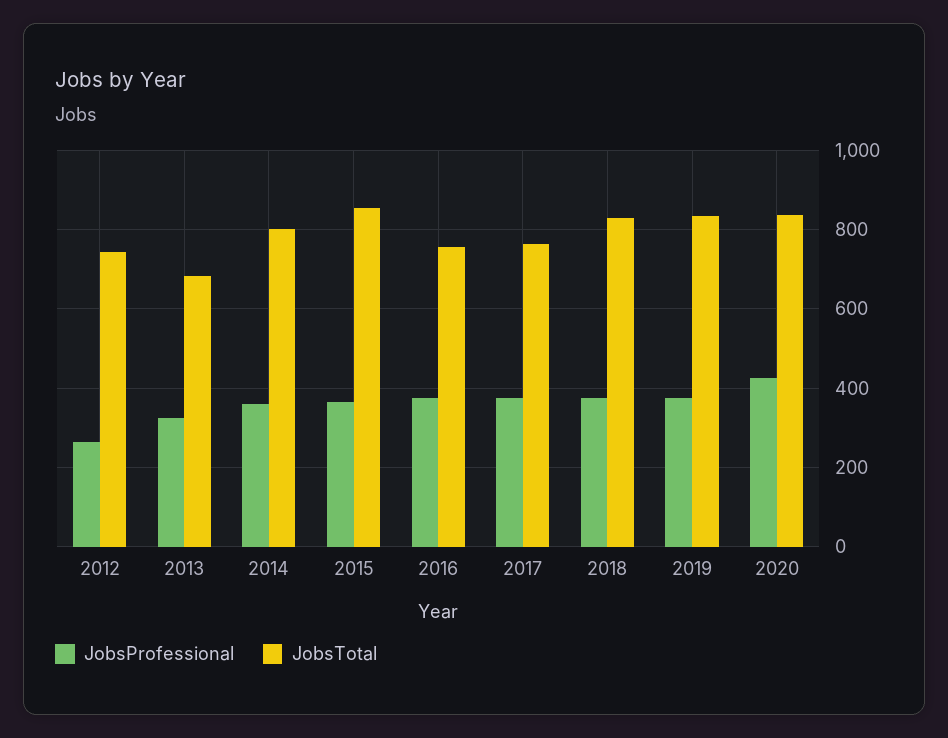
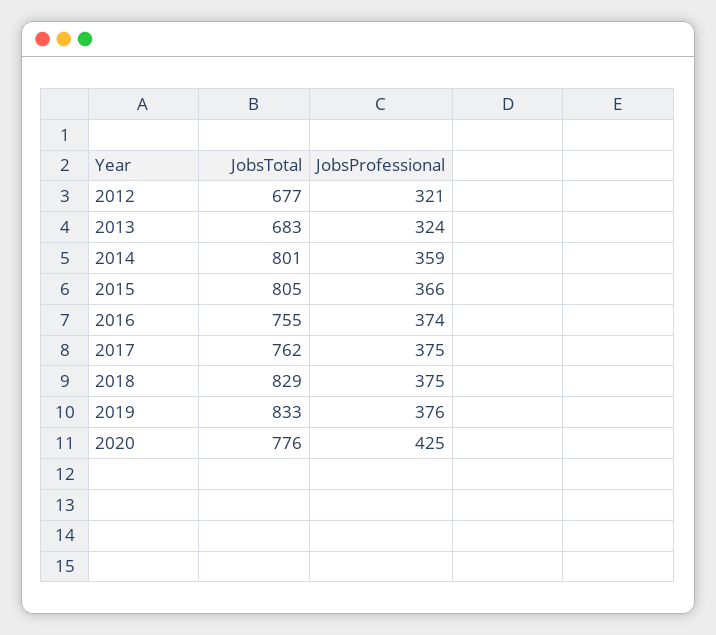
  {
    "JobsProfessional": {
-     "2012": 260,
+     "2012": 321,
      "2013": 324,
      "2014": 359,
      "2015": 366,
      "2016": 374,
      "2017": 375,
      "2018": 375,
      "2019": 376,
      "2020": 425
    },
    "JobsTotal": {
-     "2012": 740,
+     "2012": 677,
      "2013": 683,
      "2014": 801,
-     "2015": 860,
+     "2015": 805,
      "2016": 755,
      "2017": 762,
      "2018": 829,
      "2019": 833,
-     "2020": 840
+     "2020": 776
    }
  }

